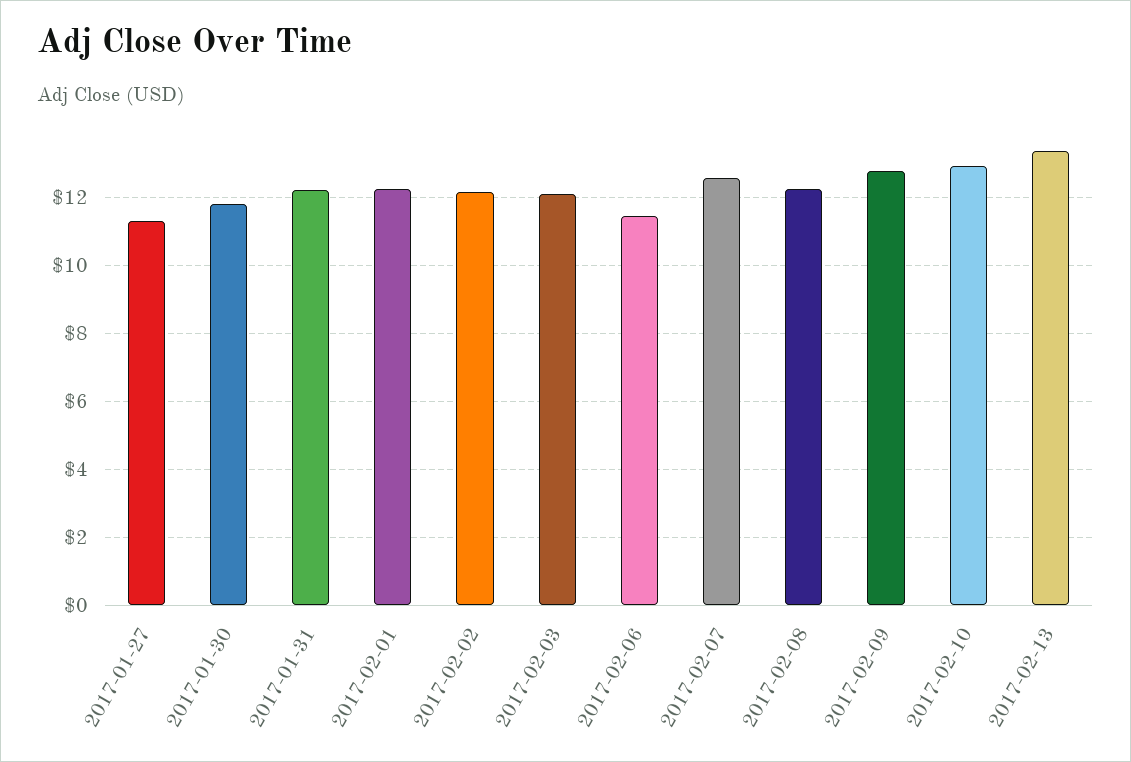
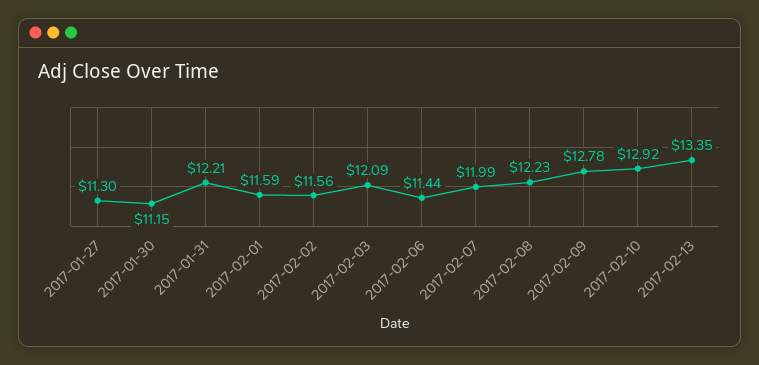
  {
    "2017-01-27": 11.3,
-   "2017-01-30": 11.8,
+   "2017-01-30": 11.15,
    "2017-01-31": 12.21,
-   "2017-02-01": 12.2,
+   "2017-02-01": 11.59,
-   "2017-02-02": 12.2,
+   "2017-02-02": 11.56,
    "2017-02-03": 12.09,
    "2017-02-06": 11.44,
-   "2017-02-07": 12.6,
+   "2017-02-07": 11.99,
    "2017-02-08": 12.23,
    "2017-02-09": 12.78,
    "2017-02-10": 12.92,
    "2017-02-13": 13.35
  }

